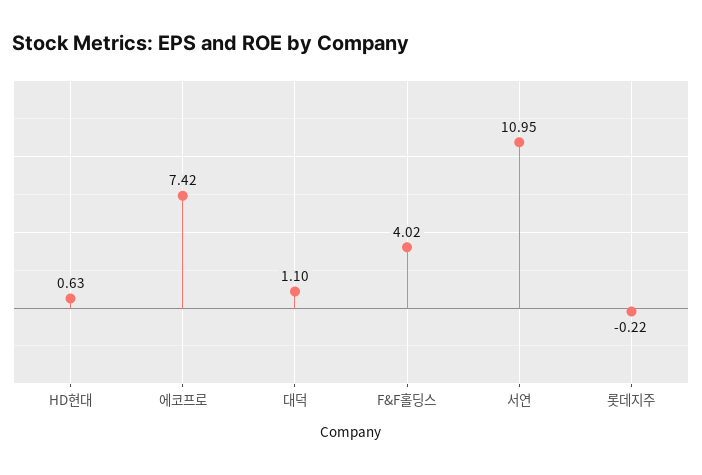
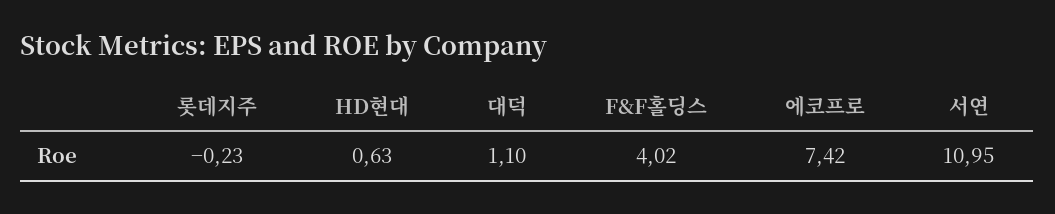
  {
    "HD현대": 0.63,
    "에코프로": 7.42,
    "대덕": 1.1,
    "F&F홀딩스": 4.02,
    "서연": 10.95,
-   "롯데지주": -0.22
+   "롯데지주": -0.23
  }

